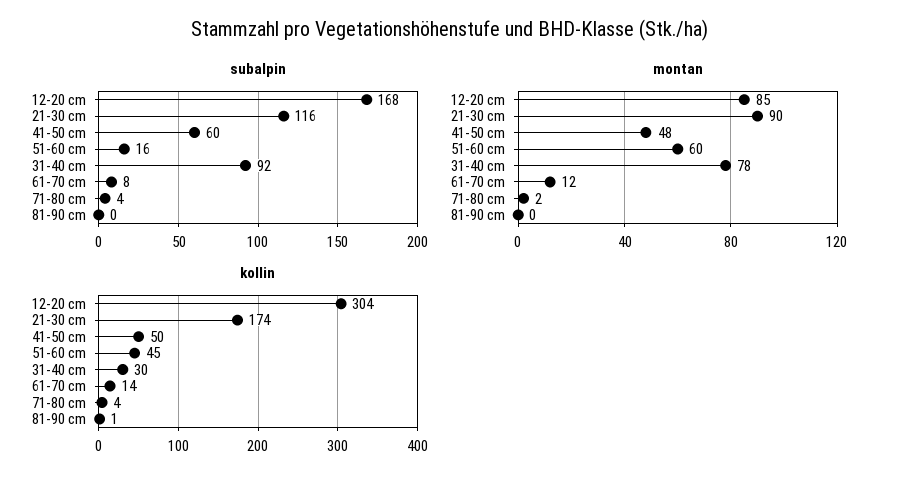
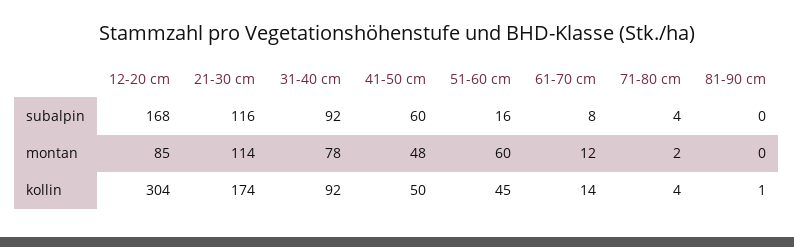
  {
    "subalpin": {
      "12-20 cm": 168,
      "21-30 cm": 116,
      "41-50 cm": 60,
      "51-60 cm": 16,
      "31-40 cm": 92,
      "61-70 cm": 8,
      "71-80 cm": 4,
      "81-90 cm": 0
    },
    "montan": {
      "12-20 cm": 85,
-     "21-30 cm": 90,
+     "21-30 cm": 114,
      "41-50 cm": 48,
      "51-60 cm": 60,
      "31-40 cm": 78,
      "61-70 cm": 12,
      "71-80 cm": 2,
      "81-90 cm": 0
    },
    "kollin": {
      "12-20 cm": 304,
      "21-30 cm": 174,
      "41-50 cm": 50,
      "51-60 cm": 45,
-     "31-40 cm": 30,
+     "31-40 cm": 92,
      "61-70 cm": 14,
      "71-80 cm": 4,
      "81-90 cm": 1
    }
  }

